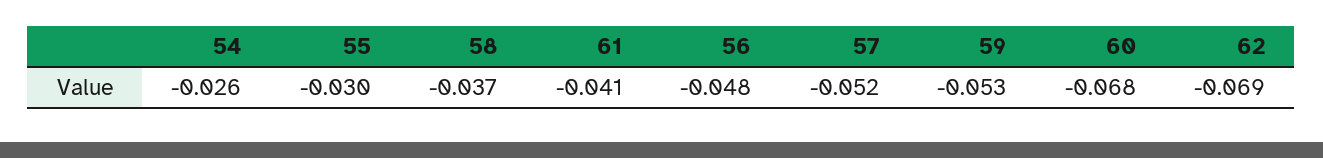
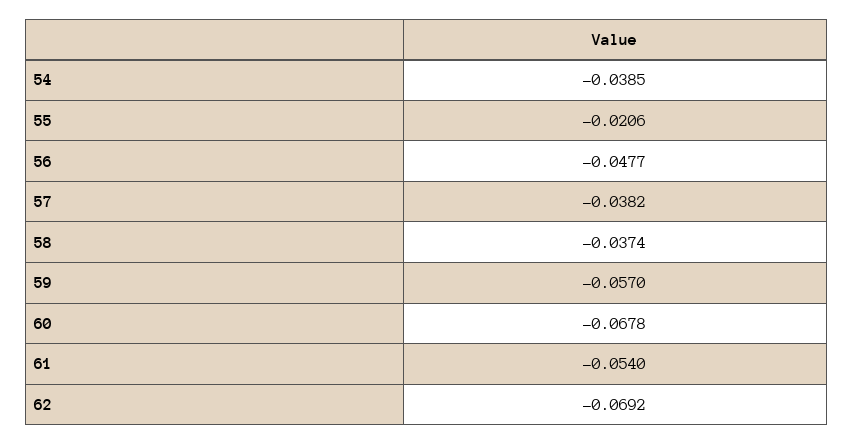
  {
-   "54": -0.026,
+   "54": -0.0385,
-   "55": -0.03,
+   "55": -0.0206,
    "58": -0.0374,
-   "61": -0.041,
+   "61": -0.054,
    "56": -0.0477,
-   "57": -0.052,
+   "57": -0.0382,
-   "59": -0.053,
+   "59": -0.057,
    "60": -0.0678,
    "62": -0.0692
  }

